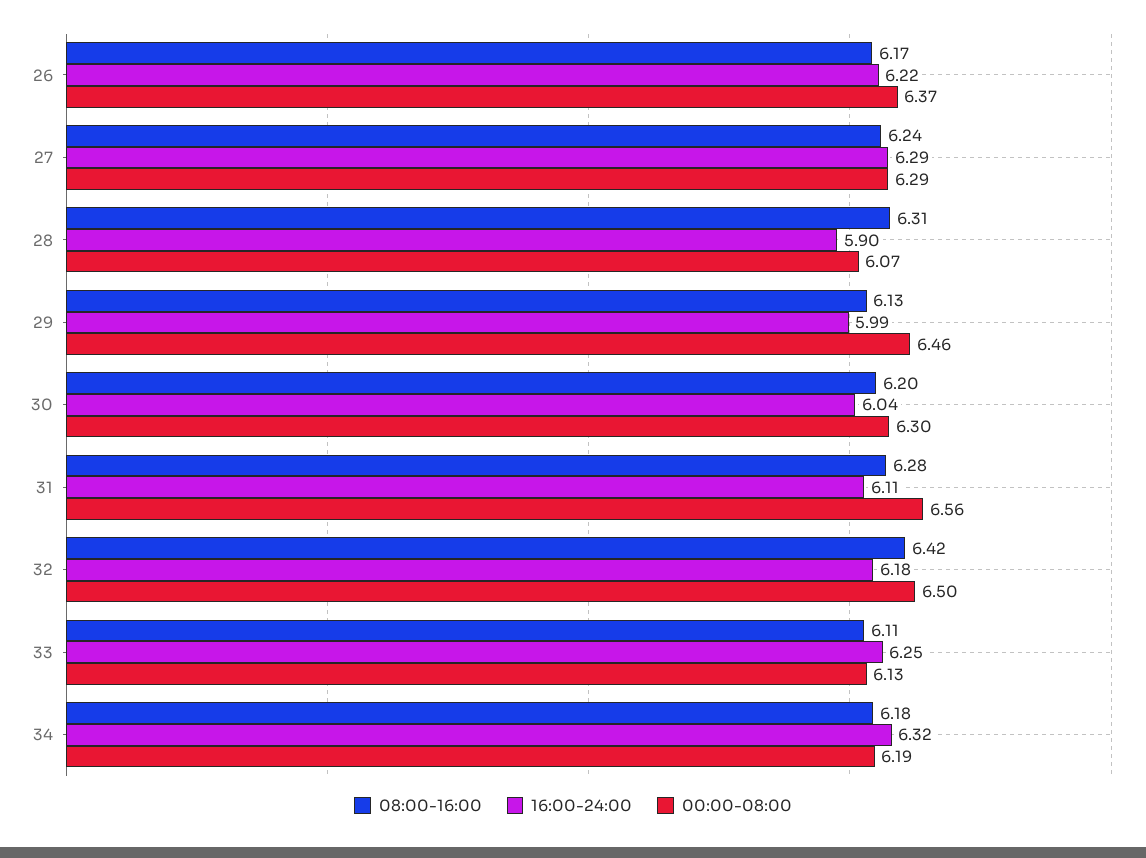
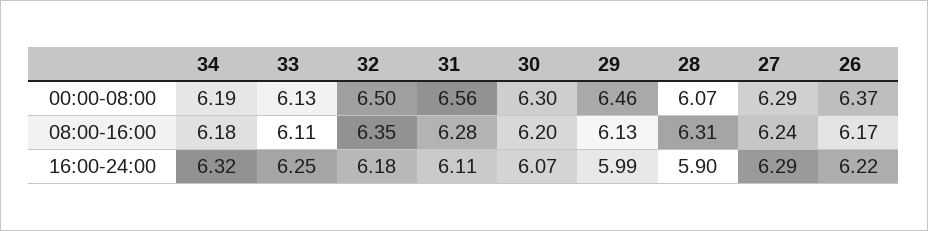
  {
    "08:00-16:00": {
      "26": 6.17,
      "27": 6.24,
      "28": 6.31,
      "29": 6.13,
      "30": 6.2,
      "31": 6.28,
-     "32": 6.42,
+     "32": 6.35,
      "33": 6.11,
      "34": 6.18
    },
    "16:00-24:00": {
      "26": 6.22,
      "27": 6.29,
      "28": 5.9,
      "29": 5.99,
-     "30": 6.04,
+     "30": 6.07,
      "31": 6.11,
      "32": 6.18,
      "33": 6.25,
      "34": 6.32
    },
    "00:00-08:00": {
      "26": 6.37,
      "27": 6.29,
      "28": 6.07,
      "29": 6.46,
      "30": 6.3,
      "31": 6.56,
      "32": 6.5,
      "33": 6.13,
      "34": 6.19
    }
  }

